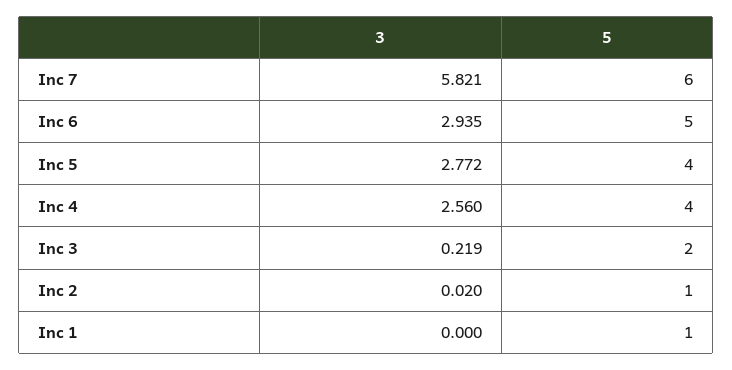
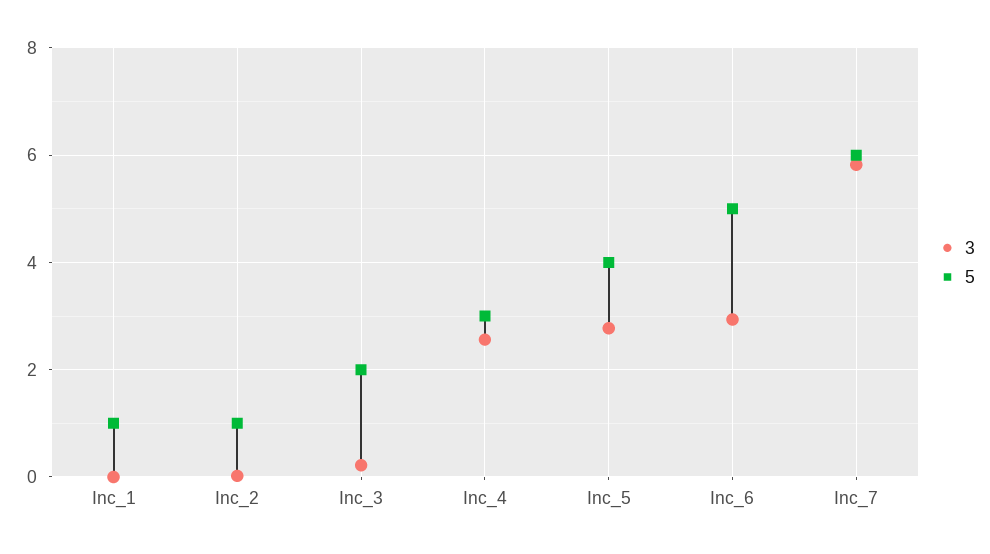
  {
    "3": {
      "Inc 7": 5.821,
      "Inc 6": 2.935,
      "Inc 5": 2.772,
      "Inc 4": 2.56,
      "Inc 3": 0.219,
      "Inc 2": 0.02,
      "Inc 1": 0
    },
    "5": {
      "Inc 7": 6,
      "Inc 6": 5,
      "Inc 5": 4,
-     "Inc 4": 4,
+     "Inc 4": 3,
      "Inc 3": 2,
      "Inc 2": 1,
      "Inc 1": 1
    }
  }

